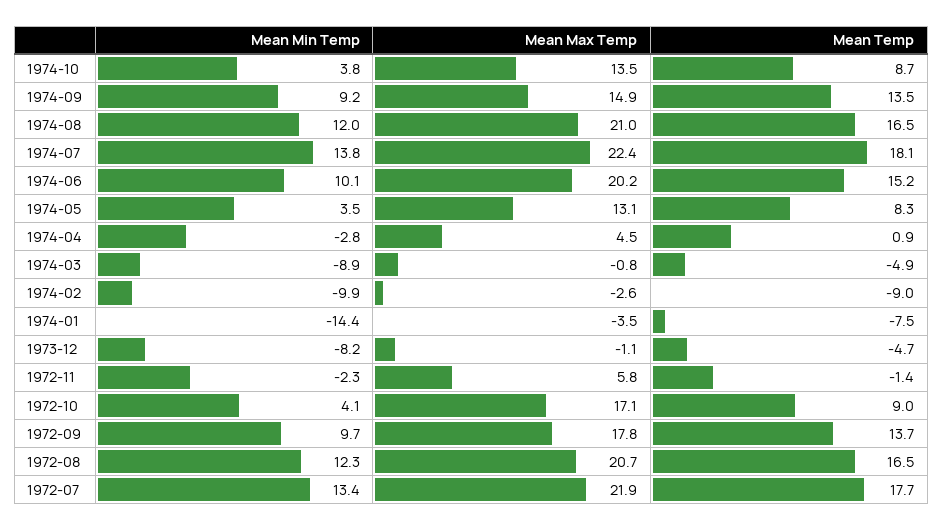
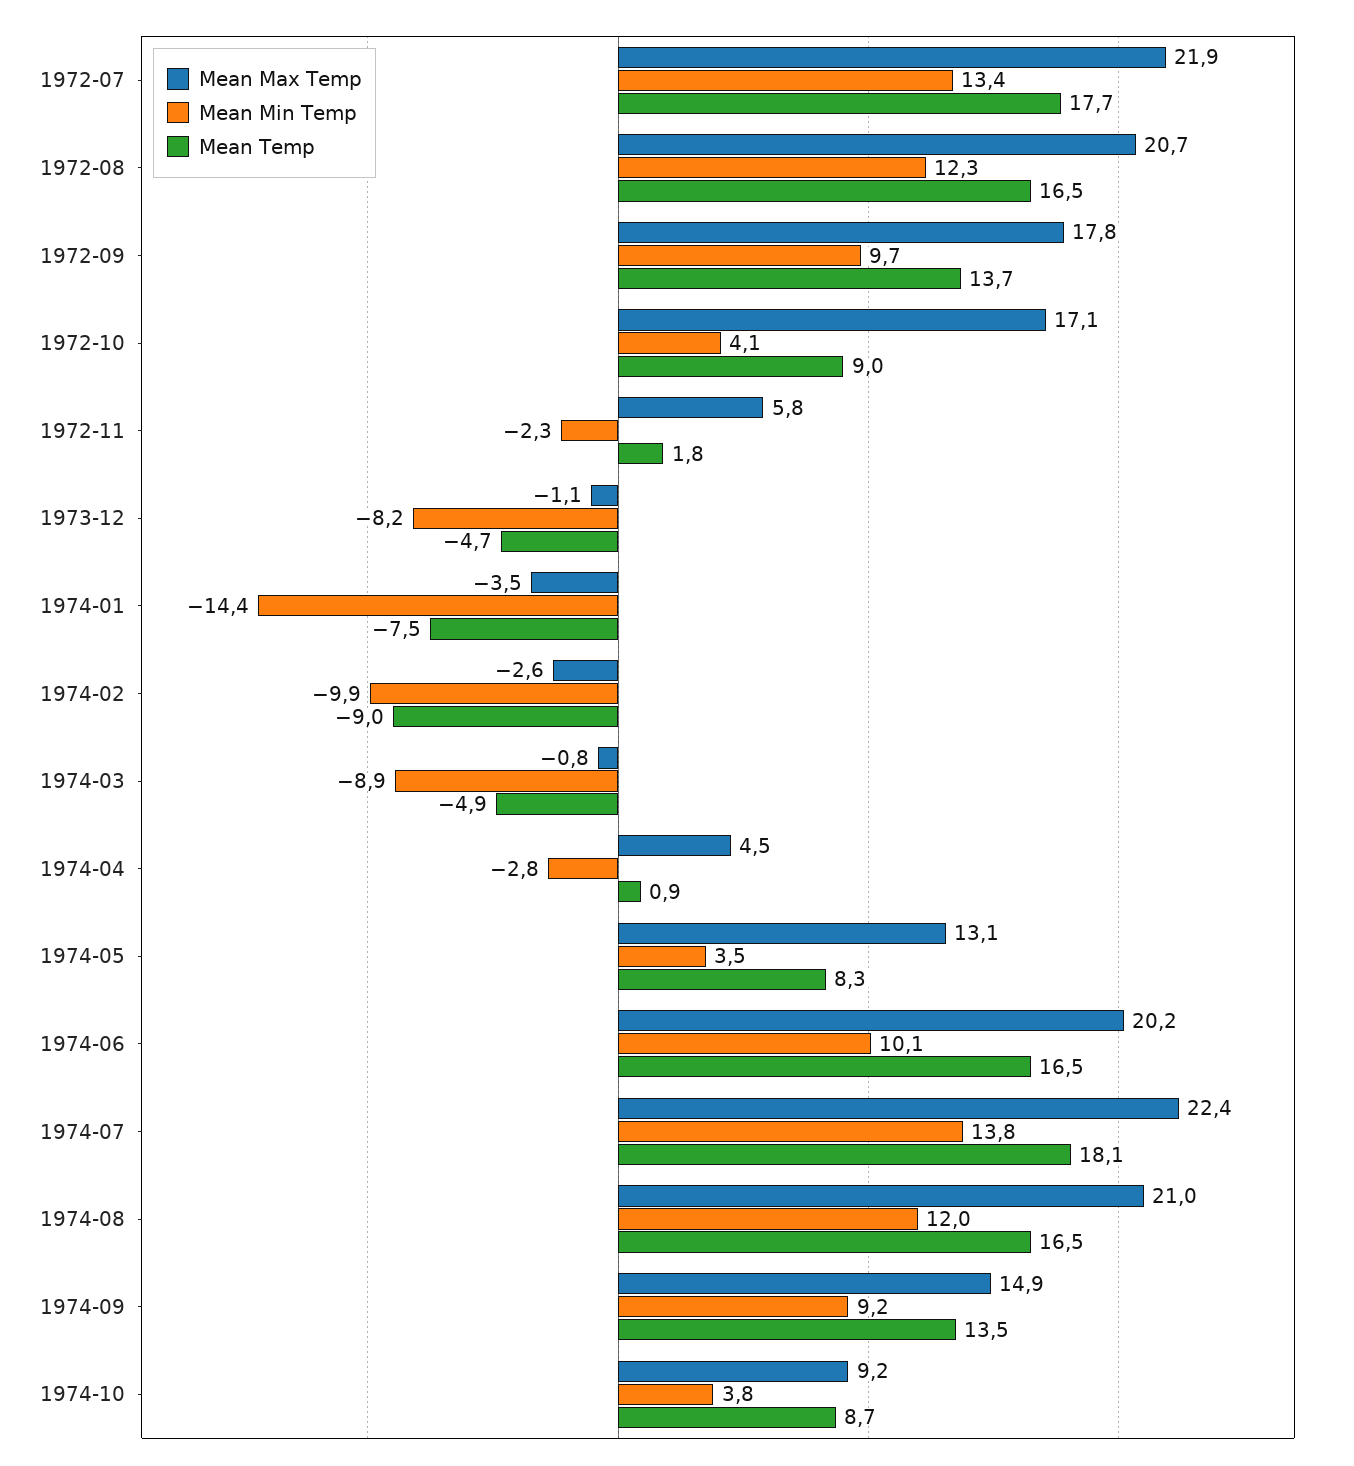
  {
    "Mean Min Temp": {
      "1974-10": 3.8,
      "1974-09": 9.2,
      "1974-08": 12,
      "1974-07": 13.8,
      "1974-06": 10.1,
      "1974-05": 3.5,
      "1974-04": -2.8,
      "1974-03": -8.9,
      "1974-02": -9.9,
      "1974-01": -14.4,
      "1973-12": -8.2,
      "1972-11": -2.3,
      "1972-10": 4.1,
      "1972-09": 9.7,
      "1972-08": 12.3,
      "1972-07": 13.4
    },
    "Mean Max Temp": {
-     "1974-10": 13.5,
+     "1974-10": 9.2,
      "1974-09": 14.9,
      "1974-08": 21,
      "1974-07": 22.4,
      "1974-06": 20.2,
      "1974-05": 13.1,
      "1974-04": 4.5,
      "1974-03": -0.8,
      "1974-02": -2.6,
      "1974-01": -3.5,
      "1973-12": -1.1,
      "1972-11": 5.8,
      "1972-10": 17.1,
      "1972-09": 17.8,
      "1972-08": 20.7,
      "1972-07": 21.9
    },
    "Mean Temp": {
      "1974-10": 8.7,
      "1974-09": 13.5,
      "1974-08": 16.5,
      "1974-07": 18.1,
-     "1974-06": 15.2,
+     "1974-06": 16.5,
      "1974-05": 8.3,
      "1974-04": 0.9,
      "1974-03": -4.9,
      "1974-02": -9,
      "1974-01": -7.5,
      "1973-12": -4.7,
-     "1972-11": -1.4,
+     "1972-11": 1.8,
      "1972-10": 9,
      "1972-09": 13.7,
      "1972-08": 16.5,
      "1972-07": 17.7
    }
  }

